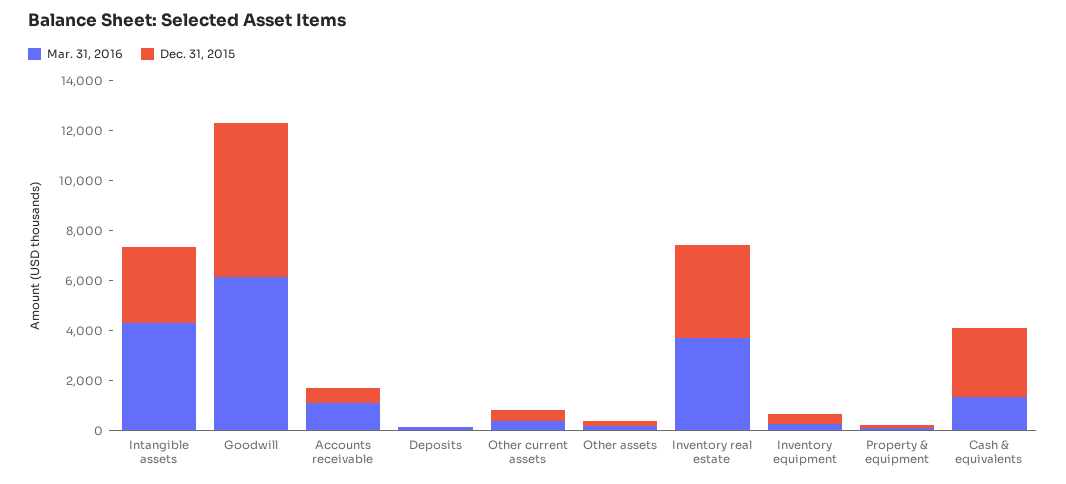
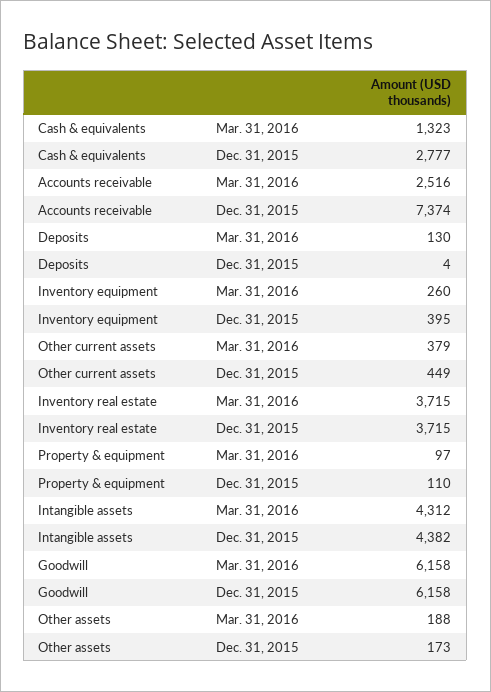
  {
    "Mar. 31, 2016": {
      "Intangible assets": 4312,
      "Goodwill": 6158,
-     "Accounts receivable": 1000,
+     "Accounts receivable": 2516,
      "Deposits": 130,
      "Other current assets": 379,
      "Other assets": 188,
      "Inventory real estate": 3715,
      "Inventory equipment": 260,
      "Property & equipment": 97,
      "Cash & equivalents": 1323
    },
    "Dec. 31, 2015": {
-     "Intangible assets": 3000,
+     "Intangible assets": 4382,
      "Goodwill": 6158,
-     "Accounts receivable": 500,
+     "Accounts receivable": 7374,
      "Deposits": 4,
      "Other current assets": 449,
      "Other assets": 173,
      "Inventory real estate": 3715,
      "Inventory equipment": 395,
      "Property & equipment": 110,
      "Cash & equivalents": 2777
    }
  }

